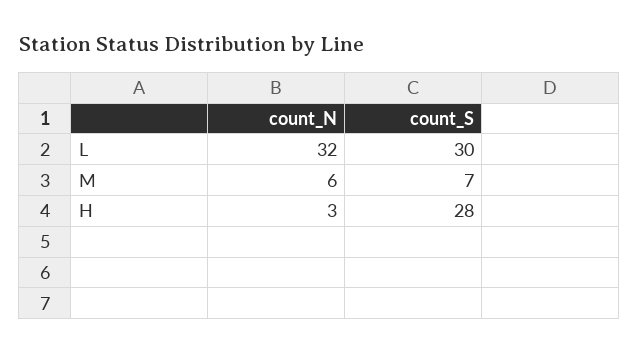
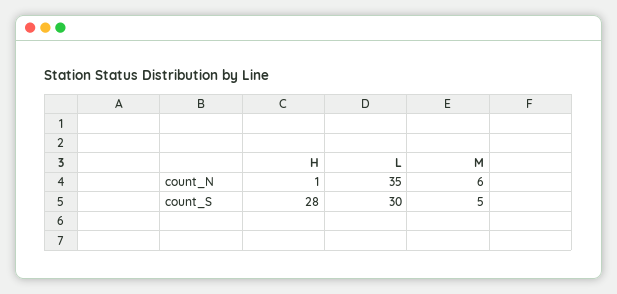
  {
    "count_N": {
-     "L": 32,
+     "L": 35,
      "M": 6,
-     "H": 3
+     "H": 1
    },
    "count_S": {
      "L": 30,
-     "M": 7,
+     "M": 5,
      "H": 28
    }
  }

